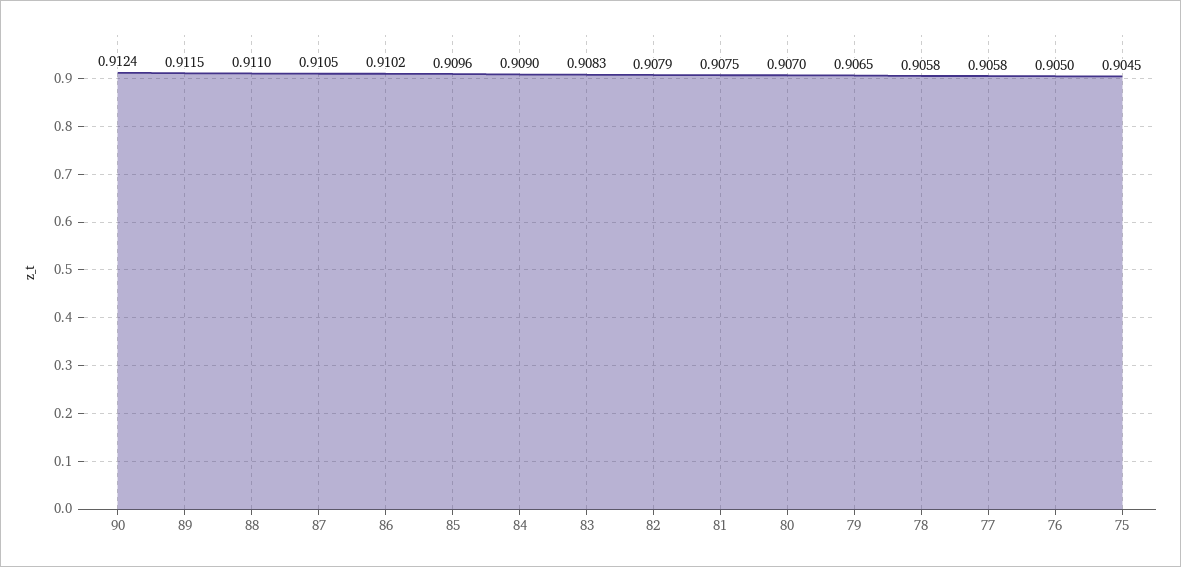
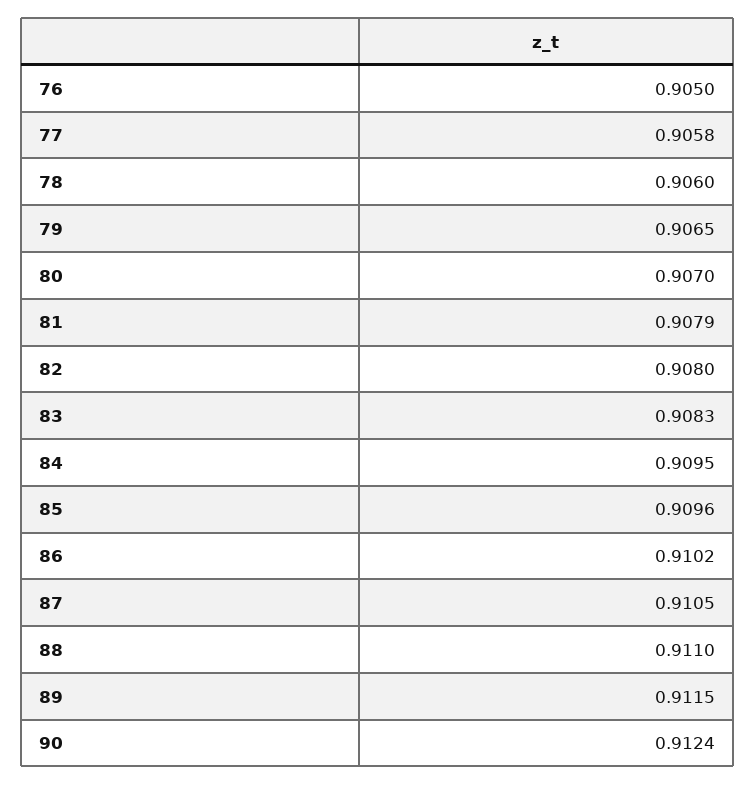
  {
    "90": 0.9124,
    "89": 0.9115,
    "88": 0.911,
    "87": 0.9105,
    "86": 0.9102,
    "85": 0.9096,
-   "84": 0.909,
+   "84": 0.9095,
    "83": 0.9083,
-   "82": 0.9079,
+   "82": 0.908,
-   "81": 0.9075,
+   "81": 0.9079,
    "80": 0.907,
    "79": 0.9065,
-   "78": 0.9058,
+   "78": 0.906,
    "77": 0.9058,
-   "76": 0.905,
+   "76": 0.905
-   "75": 0.9045
  }

